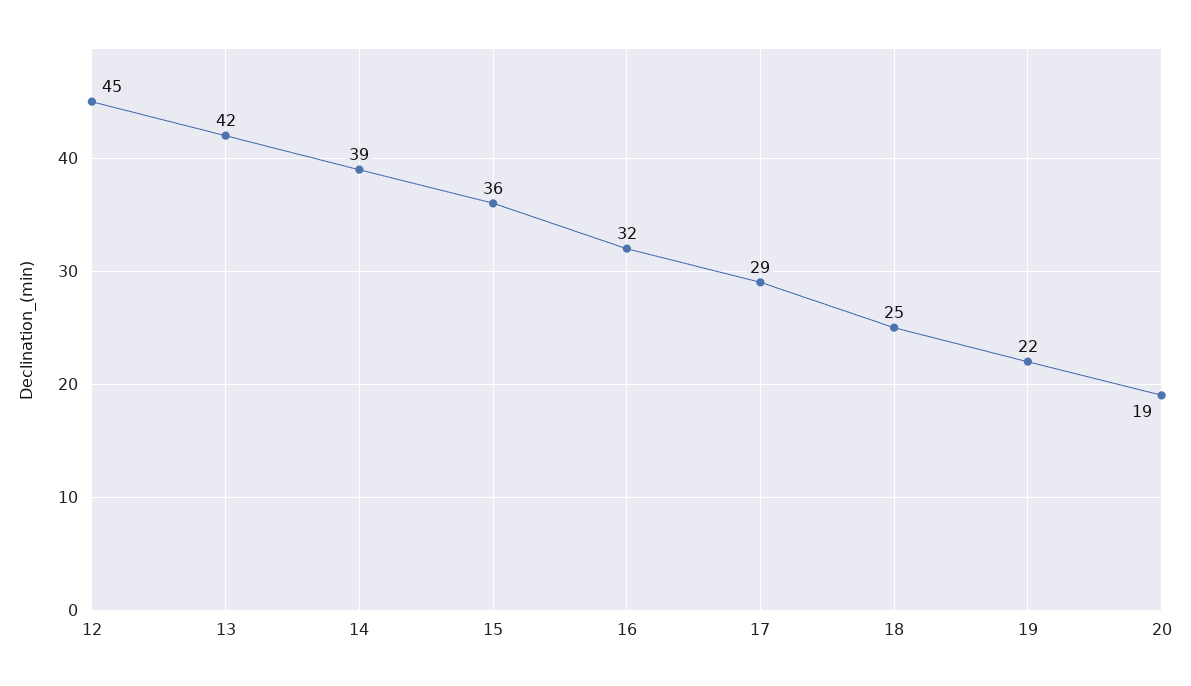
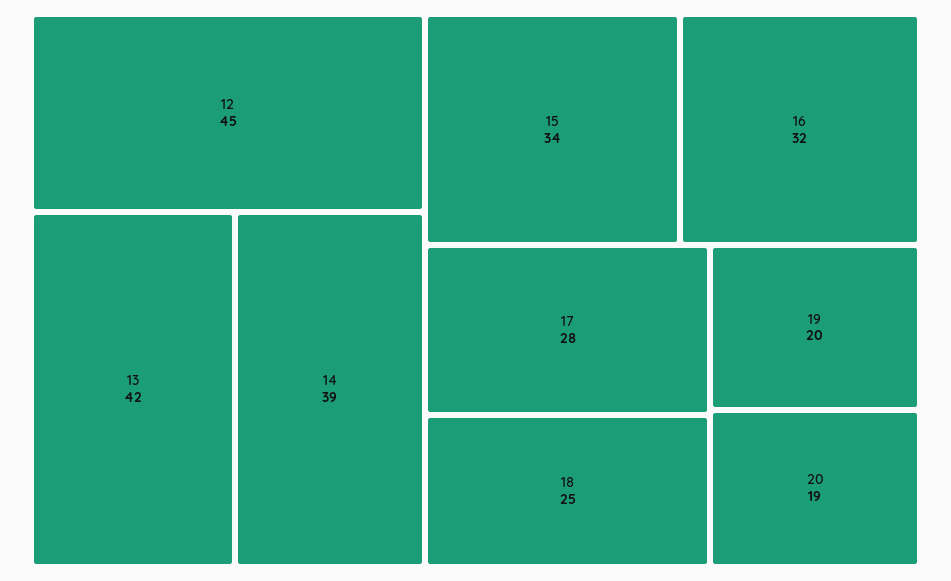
  {
    "12": 45,
    "13": 42,
    "14": 39,
-   "15": 36,
+   "15": 34,
    "16": 32,
-   "17": 29,
+   "17": 28,
    "18": 25,
-   "19": 22,
+   "19": 20,
    "20": 19
  }

